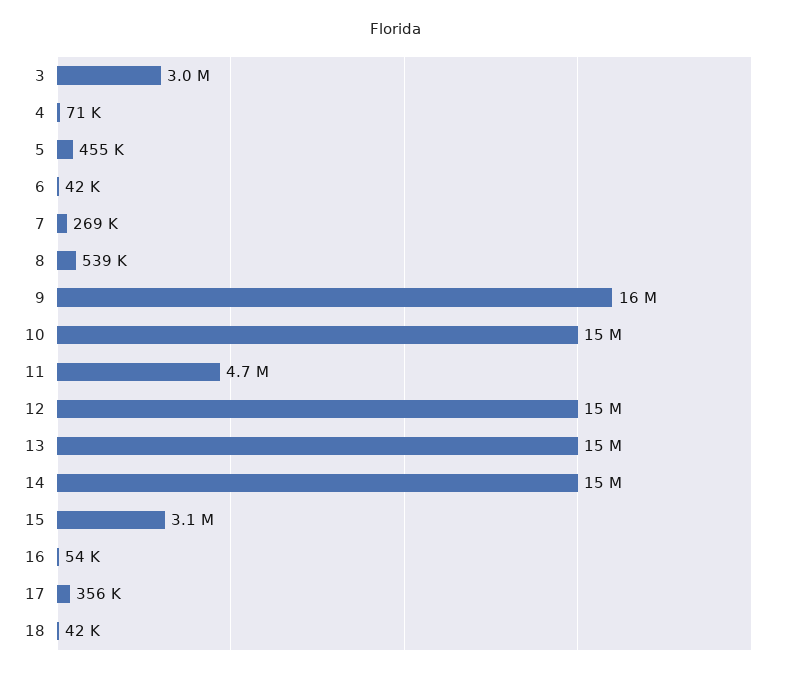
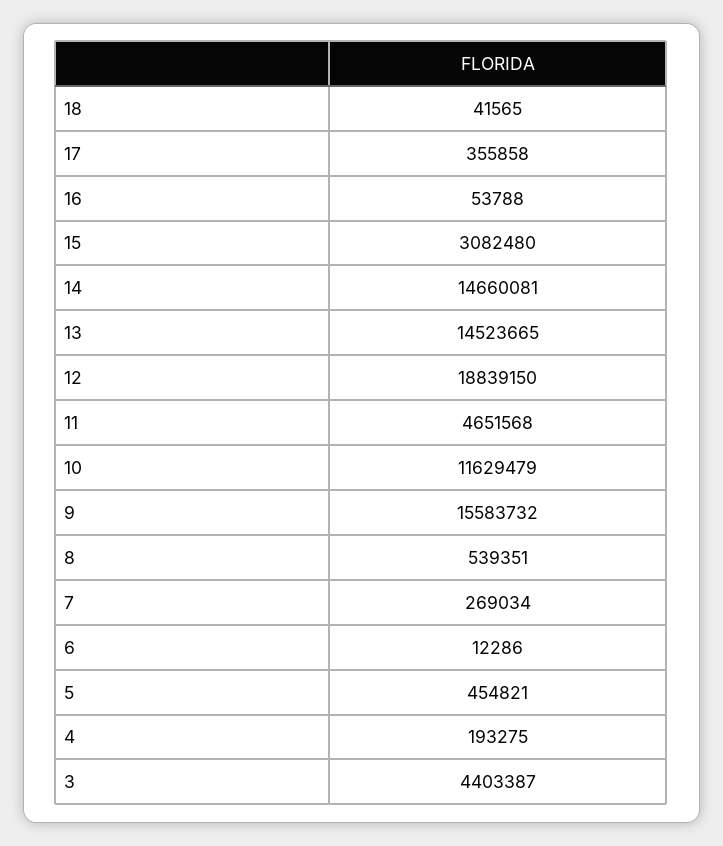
  {
-   "3": 3000000,
+   "3": 4403387,
-   "4": 71000,
+   "4": 193275,
    "5": 454821,
-   "6": 42000,
+   "6": 12286,
    "7": 269034,
    "8": 539351,
    "9": 15583732,
-   "10": 15000000,
+   "10": 11629479,
    "11": 4651568,
-   "12": 15000000,
+   "12": 18839150,
    "13": 14523665,
    "14": 14660081,
    "15": 3082480,
    "16": 53788,
    "17": 355858,
    "18": 41565
  }

